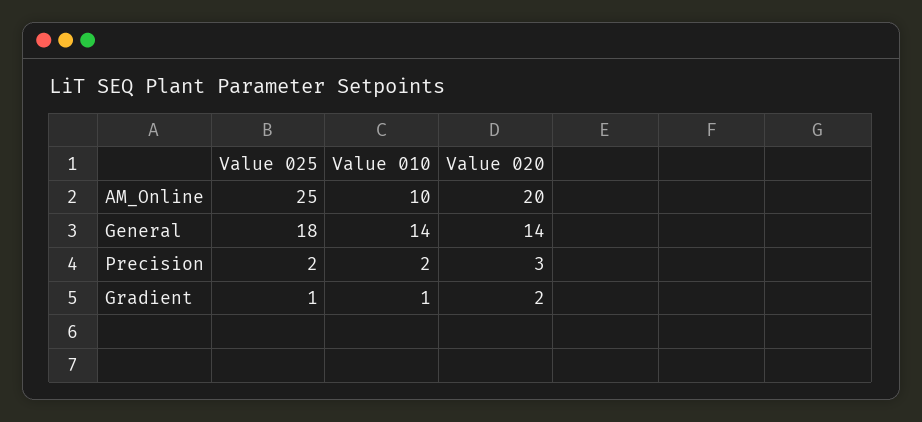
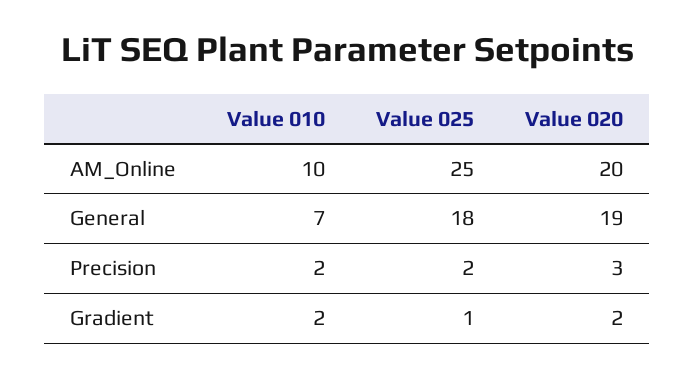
  {
    "Value 025": {
      "AM_Online": 25,
      "General": 18,
      "Precision": 2,
      "Gradient": 1
    },
    "Value 010": {
      "AM_Online": 10,
-     "General": 14,
+     "General": 7,
      "Precision": 2,
-     "Gradient": 1
+     "Gradient": 2
    },
    "Value 020": {
      "AM_Online": 20,
-     "General": 14,
+     "General": 19,
      "Precision": 3,
      "Gradient": 2
    }
  }

